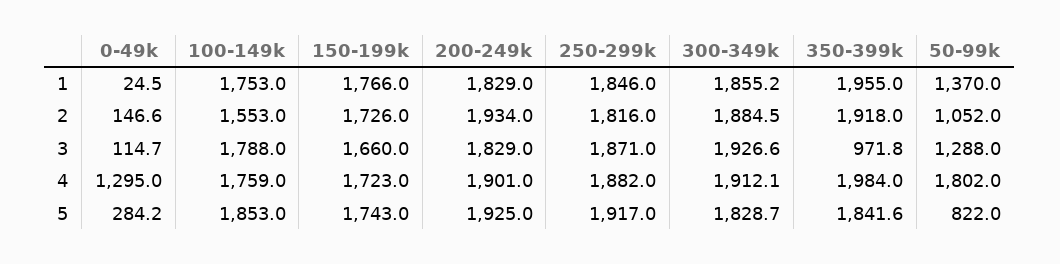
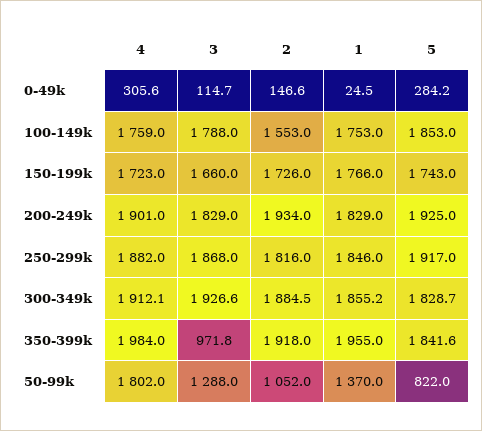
  {
    "0-49k": {
      "1": 24.5,
      "2": 146.6,
      "3": 114.7,
-     "4": 1295,
+     "4": 305.6,
      "5": 284.2
    },
    "100-149k": {
      "1": 1753,
      "2": 1553,
      "3": 1788,
      "4": 1759,
      "5": 1853
    },
    "150-199k": {
      "1": 1766,
      "2": 1726,
      "3": 1660,
      "4": 1723,
      "5": 1743
    },
    "200-249k": {
      "1": 1829,
      "2": 1934,
      "3": 1829,
      "4": 1901,
      "5": 1925
    },
    "250-299k": {
      "1": 1846,
      "2": 1816,
-     "3": 1871,
+     "3": 1868,
      "4": 1882,
      "5": 1917
    },
    "300-349k": {
      "1": 1855.2,
      "2": 1884.5,
      "3": 1926.6,
      "4": 1912.1,
      "5": 1828.7
    },
    "350-399k": {
      "1": 1955,
      "2": 1918,
      "3": 971.8,
      "4": 1984,
      "5": 1841.6
    },
    "50-99k": {
      "1": 1370,
      "2": 1052,
      "3": 1288,
      "4": 1802,
      "5": 822
    }
  }

